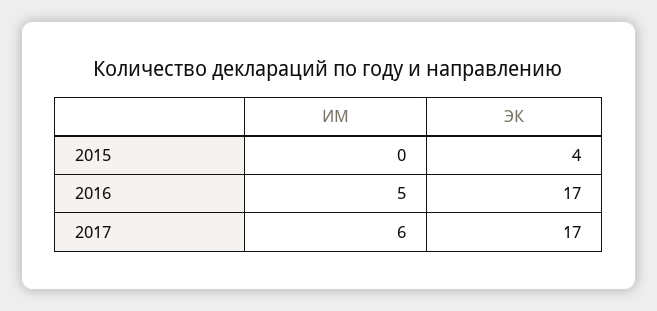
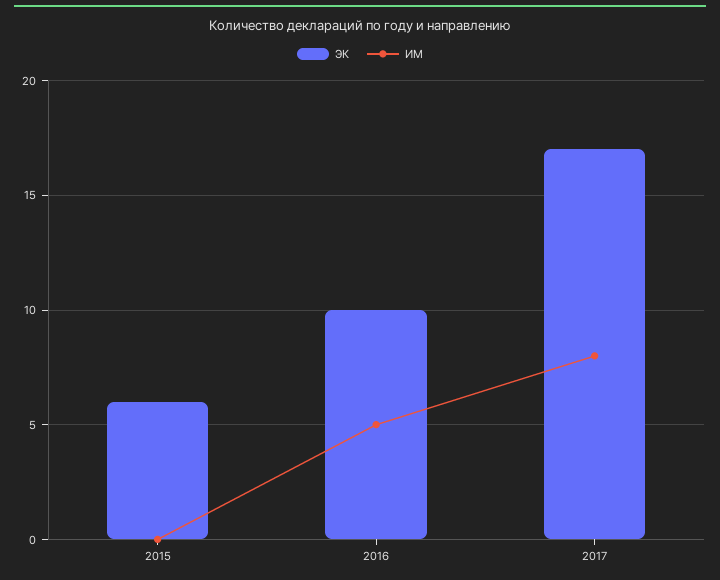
  {
    "ИМ": {
      "2015": 0,
      "2016": 5,
-     "2017": 6
+     "2017": 8
    },
    "ЭК": {
-     "2015": 4,
+     "2015": 6,
-     "2016": 17,
+     "2016": 10,
      "2017": 17
    }
  }

